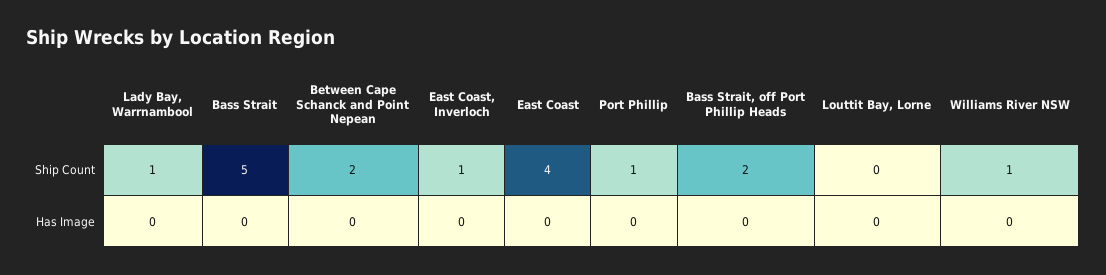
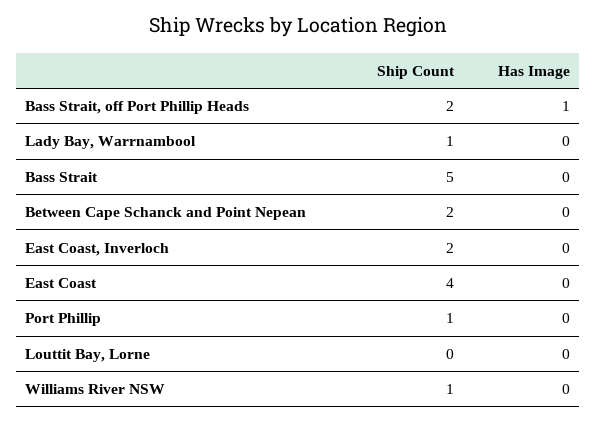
  {
    "Lady Bay, Warrnambool": {
      "Ship Count": 1,
      "Has Image": 0
    },
    "Bass Strait": {
      "Ship Count": 5,
      "Has Image": 0
    },
    "Between Cape Schanck and Point Nepean": {
      "Ship Count": 2,
      "Has Image": 0
    },
    "East Coast, Inverloch": {
-     "Ship Count": 1,
+     "Ship Count": 2,
      "Has Image": 0
    },
    "East Coast": {
      "Ship Count": 4,
      "Has Image": 0
    },
    "Port Phillip": {
      "Ship Count": 1,
      "Has Image": 0
    },
    "Bass Strait, off Port Phillip Heads": {
      "Ship Count": 2,
-     "Has Image": 0
+     "Has Image": 1
    },
    "Louttit Bay, Lorne": {
      "Ship Count": 0,
      "Has Image": 0
    },
    "Williams River NSW": {
      "Ship Count": 1,
      "Has Image": 0
    }
  }

